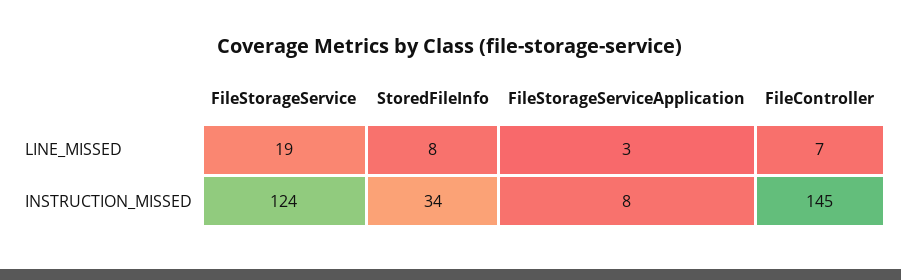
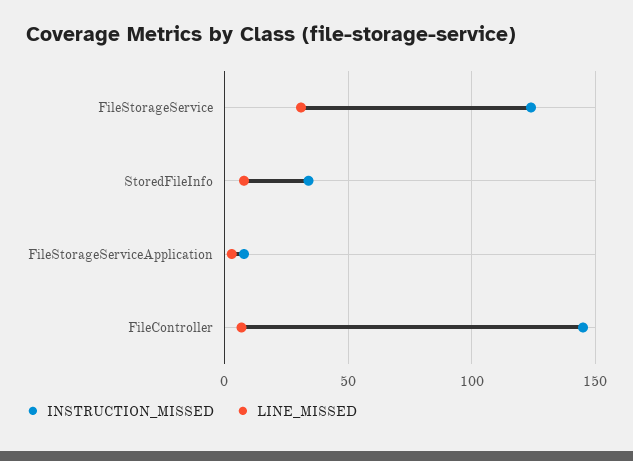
  {
    "LINE_MISSED": {
-     "FileStorageService": 19,
+     "FileStorageService": 30,
      "StoredFileInfo": 8,
      "FileStorageServiceApplication": 3,
      "FileController": 7
    },
    "INSTRUCTION_MISSED": {
      "FileStorageService": 124,
      "StoredFileInfo": 34,
      "FileStorageServiceApplication": 8,
      "FileController": 145
    }
  }

